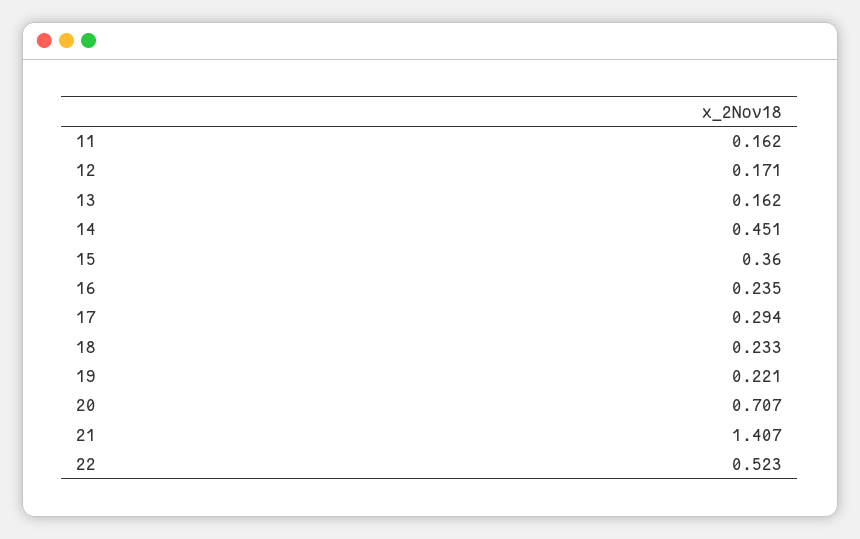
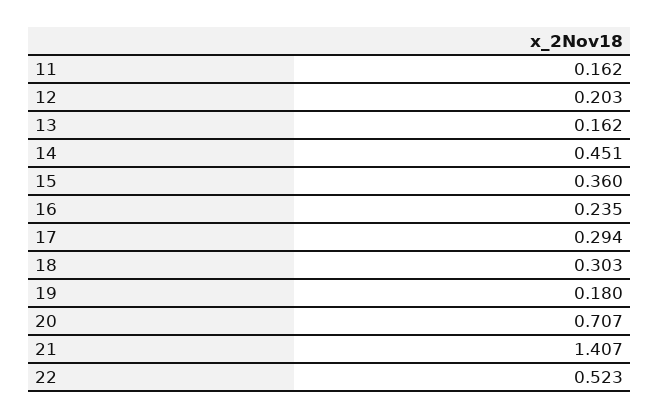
  {
    "11": 0.162,
-   "12": 0.171,
+   "12": 0.203,
    "13": 0.162,
    "14": 0.451,
    "15": 0.36,
    "16": 0.235,
    "17": 0.294,
-   "18": 0.233,
+   "18": 0.303,
-   "19": 0.221,
+   "19": 0.18,
    "20": 0.707,
    "21": 1.407,
    "22": 0.523
  }

